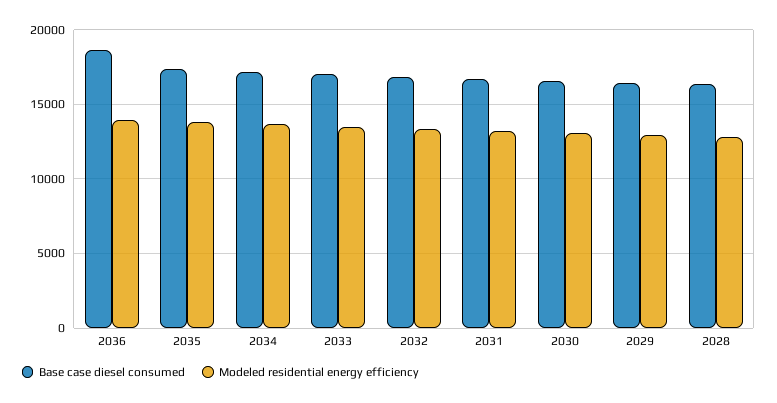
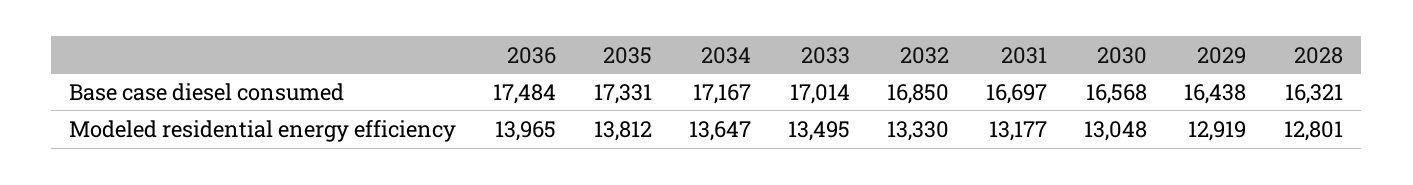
  {
    "Base case diesel consumed": {
-     "2036": 18500,
+     "2036": 17484,
      "2035": 17331,
      "2034": 17167,
      "2033": 17014,
      "2032": 16850,
      "2031": 16697,
      "2030": 16568,
      "2029": 16438,
      "2028": 16321
    },
    "Modeled residential energy efficiency": {
      "2036": 13965,
      "2035": 13812,
      "2034": 13647,
      "2033": 13495,
      "2032": 13330,
      "2031": 13177,
      "2030": 13048,
      "2029": 12919,
      "2028": 12801
    }
  }

